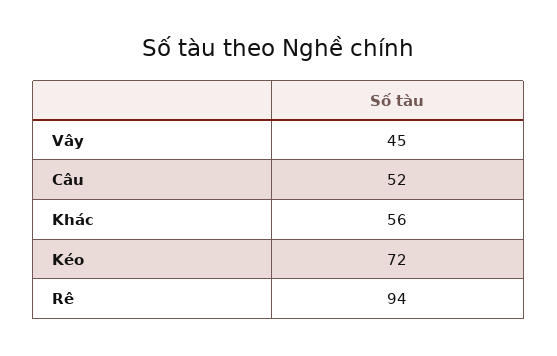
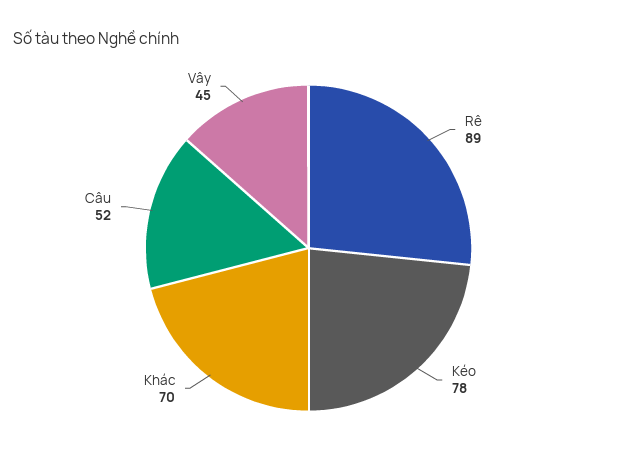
  {
    "Vây": 45,
    "Câu": 52,
-   "Khác": 56,
+   "Khác": 70,
-   "Kéo": 72,
+   "Kéo": 78,
-   "Rê": 94
+   "Rê": 89
  }

